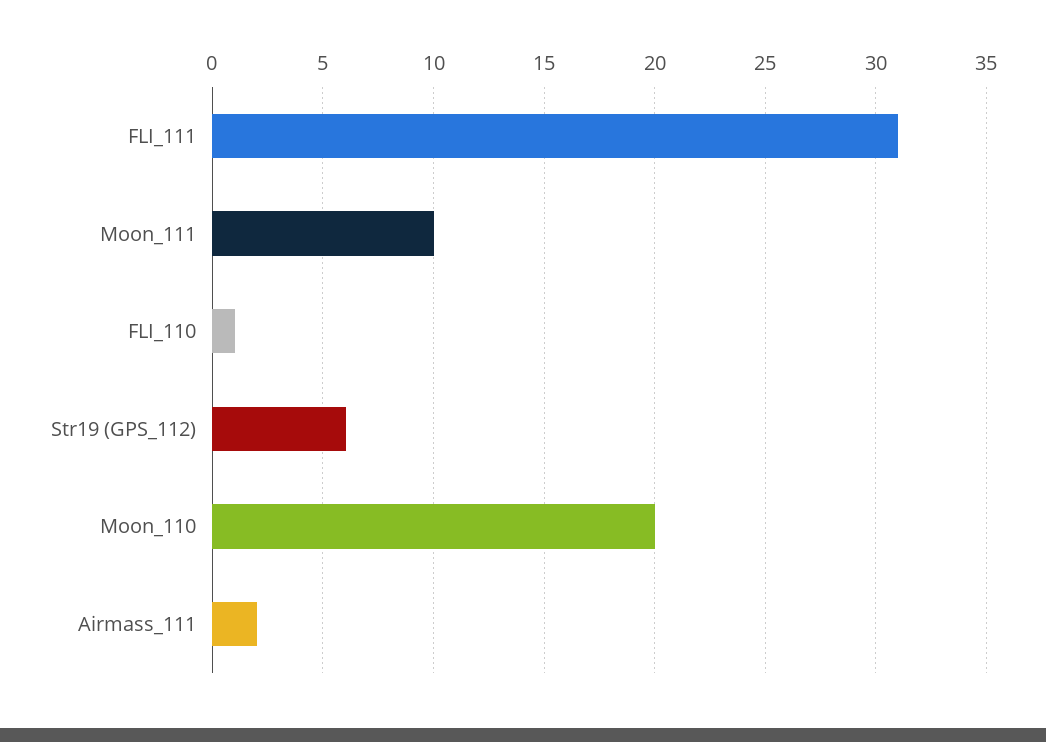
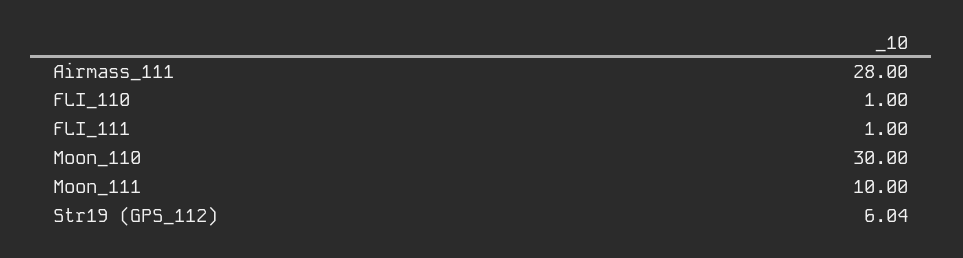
  {
-   "FLI_111": 31,
+   "FLI_111": 1,
    "Moon_111": 10,
    "FLI_110": 1,
    "Str19 (GPS_112)": 6.04,
-   "Moon_110": 20,
+   "Moon_110": 30,
-   "Airmass_111": 2
+   "Airmass_111": 28
  }

